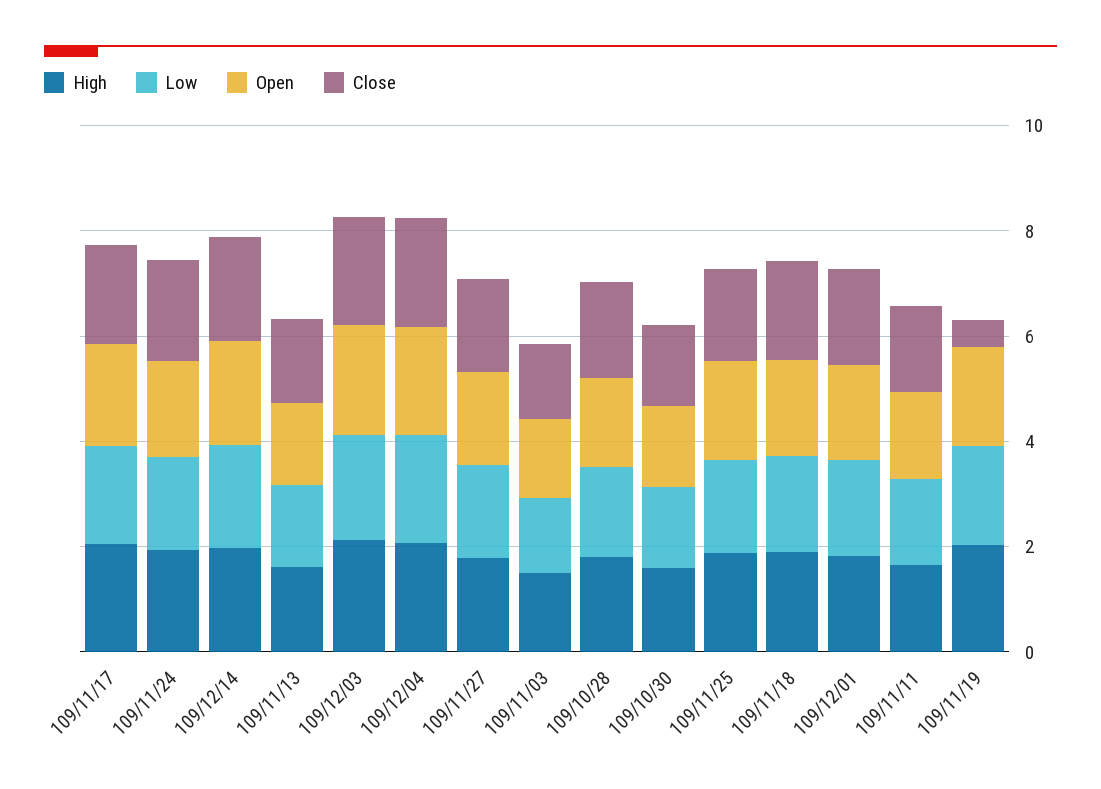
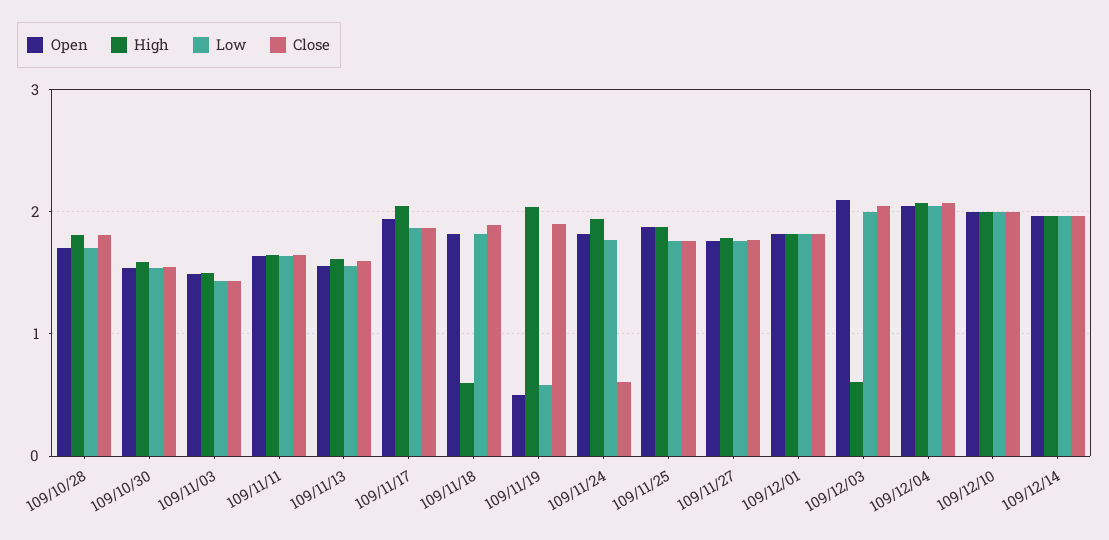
  {
    "High": {
      "109/11/17": 2.1,
      "109/11/24": 1.9,
      "109/12/14": 2,
      "109/11/13": 1.6,
-     "109/12/03": 2,
+     "109/12/03": 0.6,
      "109/12/04": 2.1,
      "109/11/27": 1.8,
      "109/11/03": 1.5,
      "109/10/28": 1.8,
      "109/10/30": 1.6,
      "109/11/25": 1.9,
-     "109/11/18": 2,
+     "109/11/18": 0.6,
      "109/12/01": 1.8,
      "109/11/11": 1.7,
-     "109/11/19": 2
+     "109/11/19": 2,
+     "109/12/10": 2
    },
    "Low": {
      "109/11/17": 1.9,
      "109/11/24": 1.8,
      "109/12/14": 2,
      "109/11/13": 1.6,
      "109/12/03": 2,
      "109/12/04": 2.1,
      "109/11/27": 1.8,
      "109/11/03": 1.4,
      "109/10/28": 1.7,
      "109/10/30": 1.5,
      "109/11/25": 1.8,
      "109/11/18": 1.8,
      "109/12/01": 1.8,
      "109/11/11": 1.6,
-     "109/11/19": 2
+     "109/11/19": 0.6,
+     "109/12/10": 2
    },
    "Open": {
      "109/11/17": 1.9,
      "109/11/24": 1.8,
      "109/12/14": 2,
      "109/11/13": 1.6,
      "109/12/03": 2.1,
      "109/12/04": 2.1,
      "109/11/27": 1.8,
      "109/11/03": 1.5,
      "109/10/28": 1.7,
      "109/10/30": 1.5,
      "109/11/25": 1.9,
      "109/11/18": 1.8,
      "109/12/01": 1.8,
      "109/11/11": 1.6,
-     "109/11/19": 2
+     "109/11/19": 0.5,
+     "109/12/10": 2
    },
    "Close": {
      "109/11/17": 1.9,
-     "109/11/24": 2,
+     "109/11/24": 0.6,
      "109/12/14": 2,
      "109/11/13": 1.6,
      "109/12/03": 2.1,
      "109/12/04": 2.1,
      "109/11/27": 1.8,
      "109/11/03": 1.4,
      "109/10/28": 1.8,
      "109/10/30": 1.6,
      "109/11/25": 1.8,
      "109/11/18": 1.9,
      "109/12/01": 1.8,
      "109/11/11": 1.7,
-     "109/11/19": 0.5
+     "109/11/19": 1.9,
+     "109/12/10": 2
    }
  }

